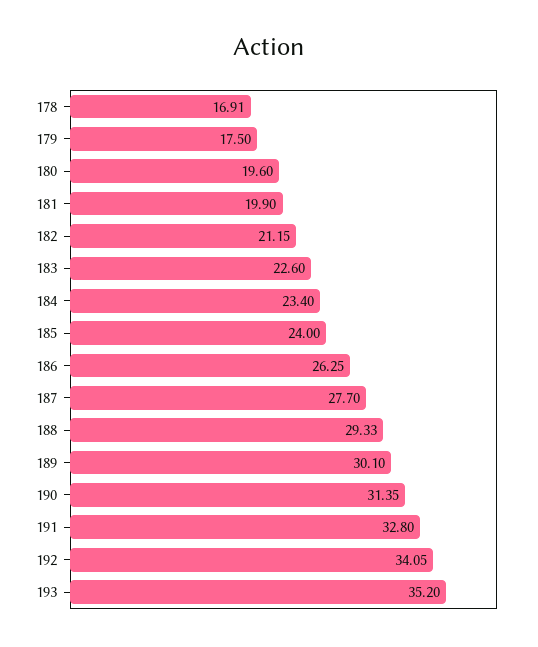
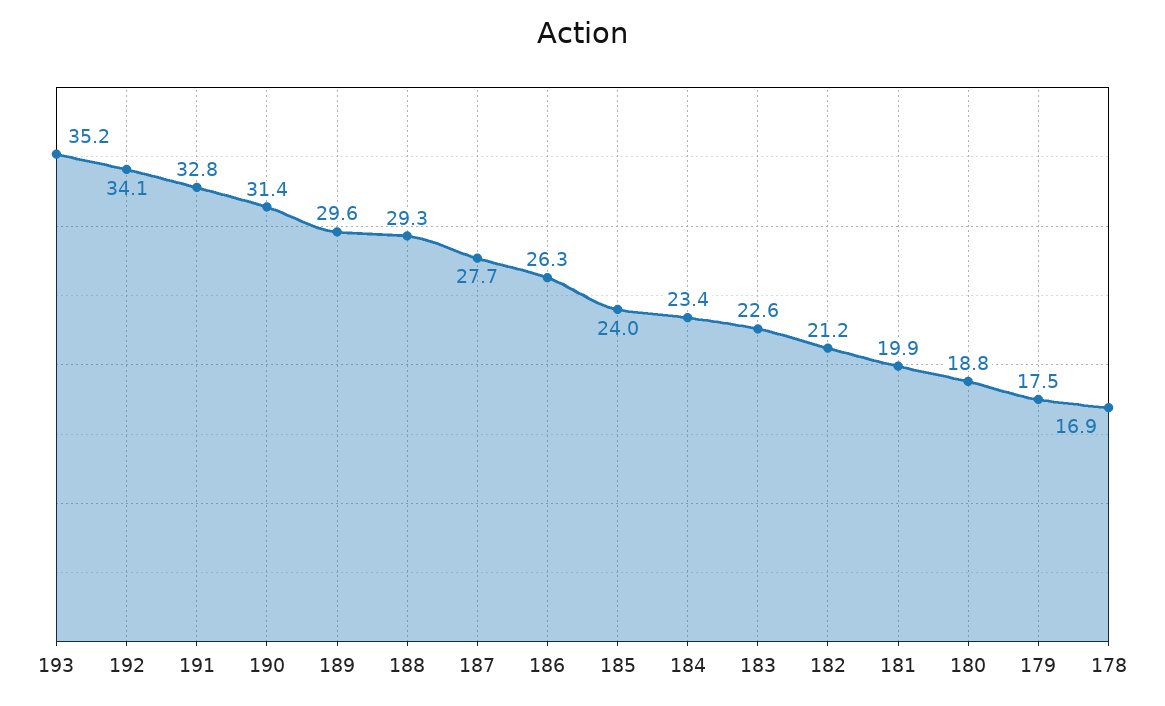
  {
    "178": 16.91,
    "179": 17.5,
-   "180": 19.6,
+   "180": 18.8,
    "181": 19.9,
    "182": 21.15,
    "183": 22.6,
    "184": 23.4,
    "185": 24,
    "186": 26.25,
    "187": 27.7,
    "188": 29.33,
-   "189": 30.1,
+   "189": 29.6,
    "190": 31.35,
    "191": 32.8,
    "192": 34.05,
    "193": 35.2
  }

